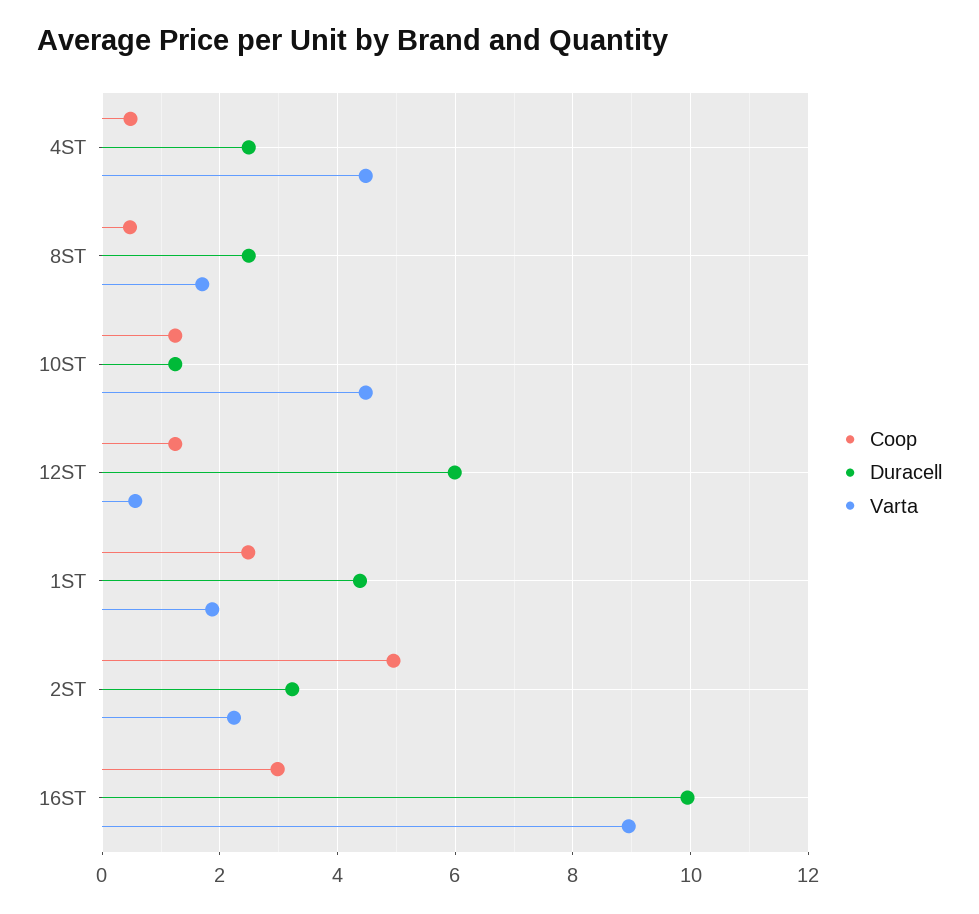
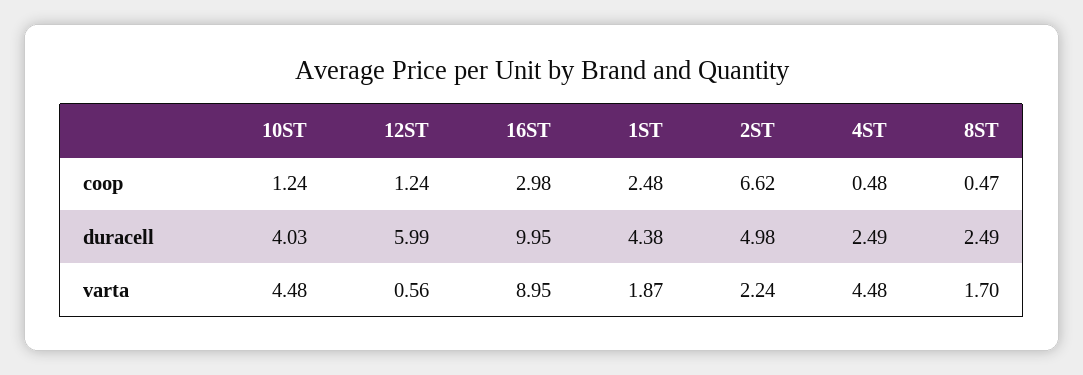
  {
    "Coop": {
      "4ST": 0.48,
      "8ST": 0.47,
      "10ST": 1.24,
      "12ST": 1.24,
      "1ST": 2.48,
-     "2ST": 5,
+     "2ST": 6.62,
      "16ST": 2.98
    },
    "Duracell": {
      "4ST": 2.49,
      "8ST": 2.49,
-     "10ST": 1.2,
+     "10ST": 4.03,
      "12ST": 5.99,
      "1ST": 4.38,
-     "2ST": 3.2,
+     "2ST": 4.98,
      "16ST": 9.95
    },
    "Varta": {
      "4ST": 4.48,
      "8ST": 1.7,
      "10ST": 4.48,
      "12ST": 0.56,
      "1ST": 1.87,
      "2ST": 2.24,
      "16ST": 8.95
    }
  }

